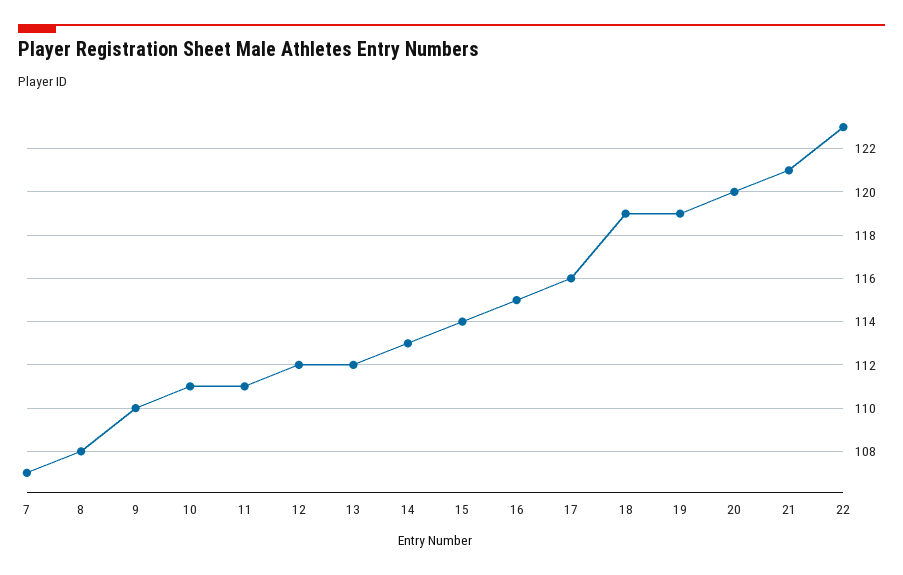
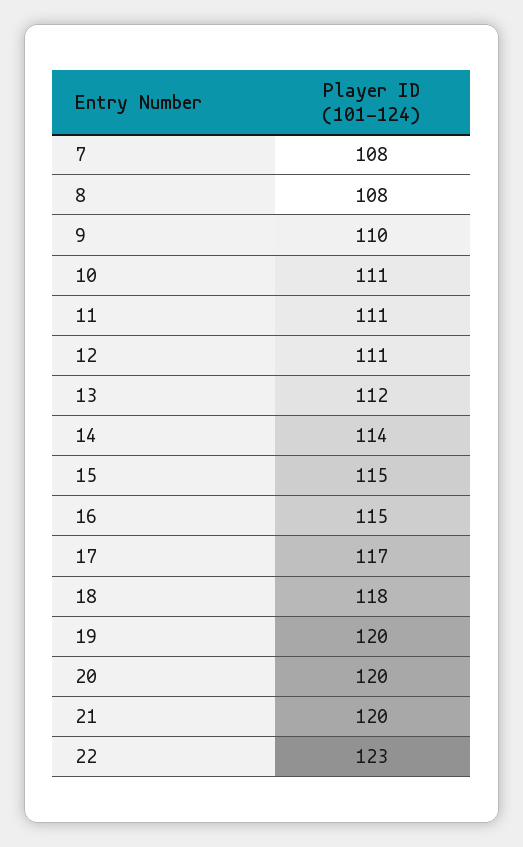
  {
-   "7": 107,
+   "7": 108,
    "8": 108,
    "9": 110,
    "10": 111,
    "11": 111,
-   "12": 112,
+   "12": 111,
    "13": 112,
-   "14": 113,
+   "14": 114,
-   "15": 114,
+   "15": 115,
    "16": 115,
-   "17": 116,
+   "17": 117,
-   "18": 119,
+   "18": 118,
-   "19": 119,
+   "19": 120,
    "20": 120,
-   "21": 121,
+   "21": 120,
    "22": 123
  }

